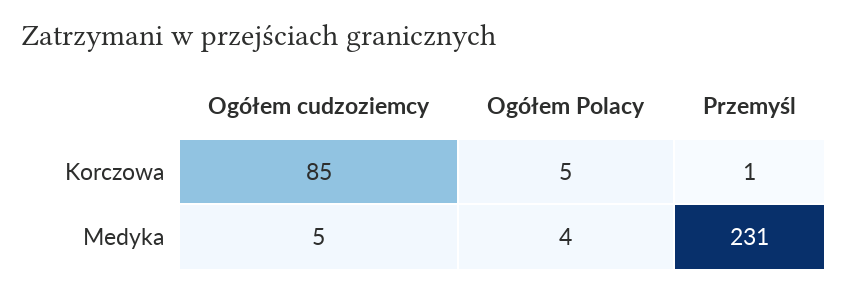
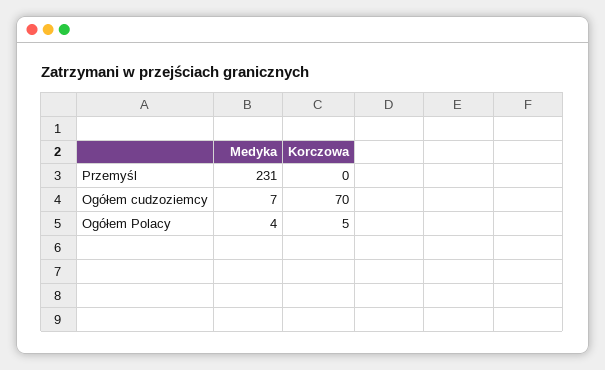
  {
    "Ogółem cudzoziemcy": {
-     "Korczowa": 85,
+     "Korczowa": 70,
-     "Medyka": 5
+     "Medyka": 7
    },
    "Ogółem Polacy": {
      "Korczowa": 5,
      "Medyka": 4
    },
    "Przemyśl": {
-     "Korczowa": 1,
+     "Korczowa": 0,
      "Medyka": 231
    }
  }

